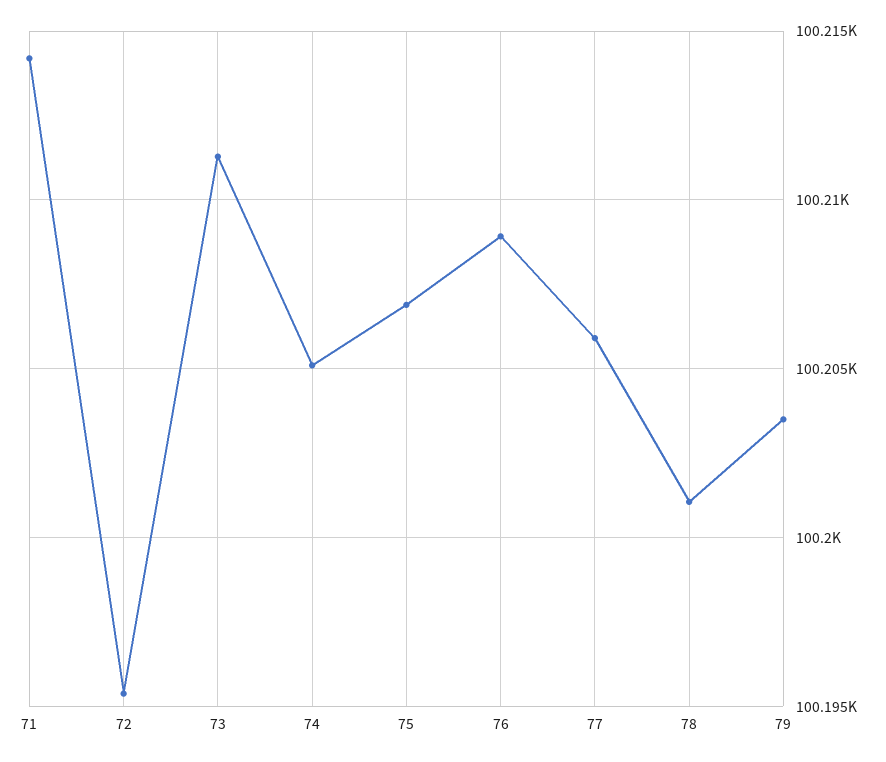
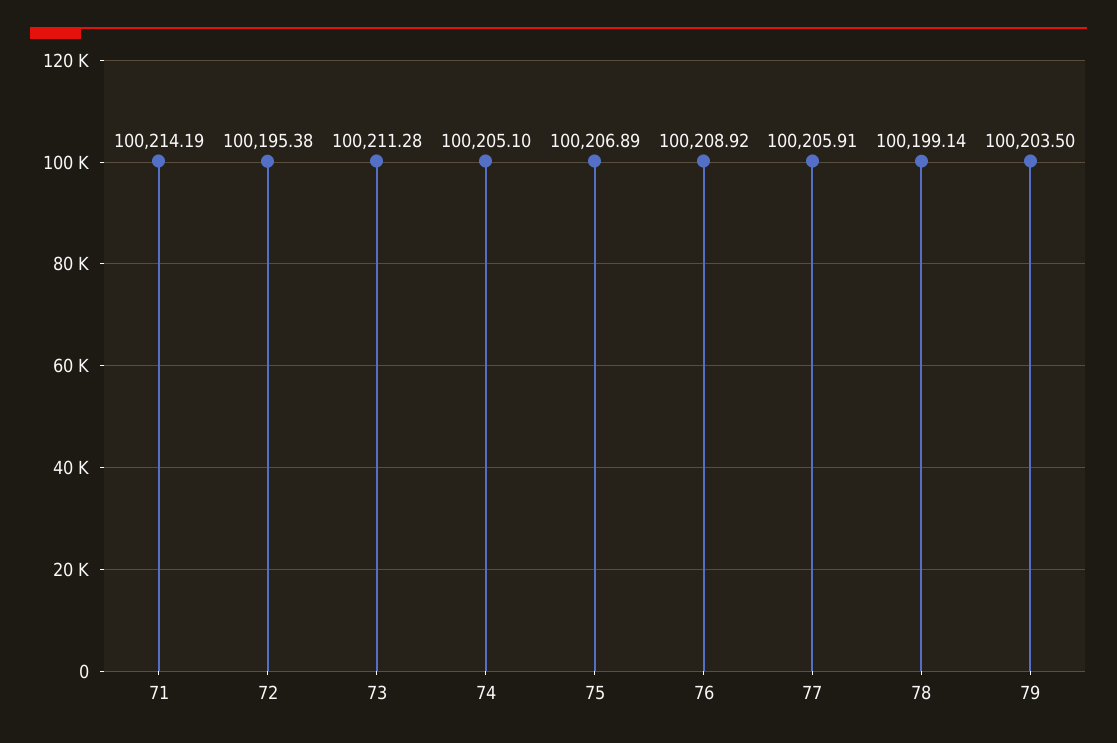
  {
    "71": 100214.19,
    "72": 100195.38,
    "73": 100211.28,
    "74": 100205.1,
    "75": 100206.89,
    "76": 100208.92,
    "77": 100205.91,
-   "78": 100201,
+   "78": 100199.14,
    "79": 100203.5
  }

